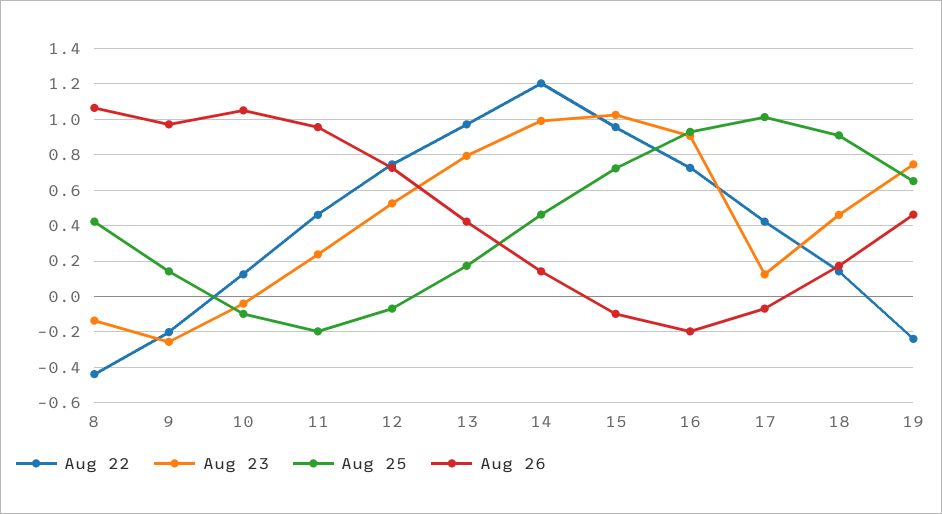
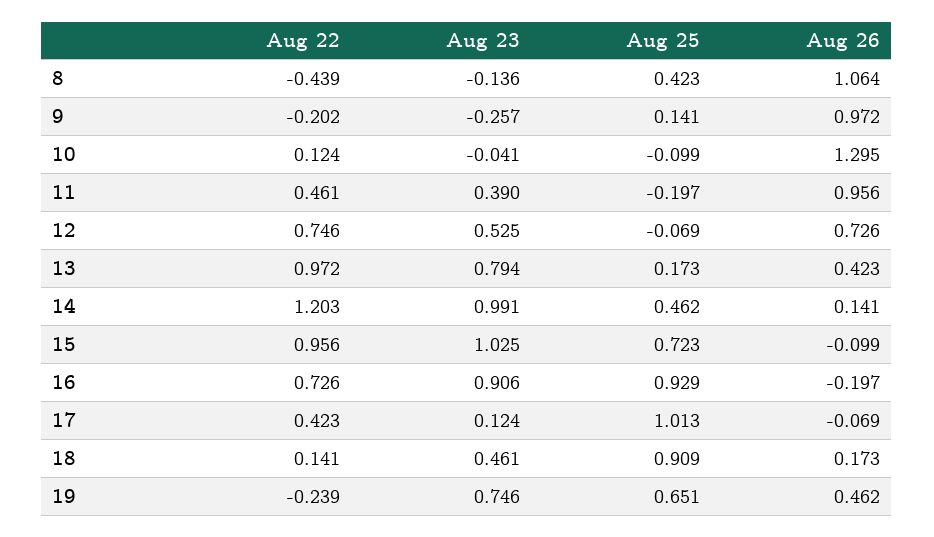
  {
    "Aug 22": {
      "8": -0.439,
      "9": -0.202,
      "10": 0.124,
      "11": 0.461,
      "12": 0.746,
      "13": 0.972,
      "14": 1.203,
      "15": 0.956,
      "16": 0.726,
      "17": 0.423,
      "18": 0.141,
      "19": -0.239
    },
    "Aug 23": {
      "8": -0.136,
      "9": -0.257,
      "10": -0.041,
-     "11": 0.25,
+     "11": 0.39,
      "12": 0.525,
      "13": 0.794,
      "14": 0.991,
      "15": 1.025,
      "16": 0.906,
      "17": 0.124,
      "18": 0.461,
      "19": 0.746
    },
    "Aug 25": {
      "8": 0.423,
      "9": 0.141,
      "10": -0.099,
      "11": -0.197,
      "12": -0.069,
      "13": 0.173,
      "14": 0.462,
      "15": 0.723,
      "16": 0.929,
      "17": 1.013,
      "18": 0.909,
      "19": 0.651
    },
    "Aug 26": {
      "8": 1.064,
      "9": 0.972,
-     "10": 1.05,
+     "10": 1.295,
      "11": 0.956,
      "12": 0.726,
      "13": 0.423,
      "14": 0.141,
      "15": -0.099,
      "16": -0.197,
      "17": -0.069,
      "18": 0.173,
      "19": 0.462
    }
  }

